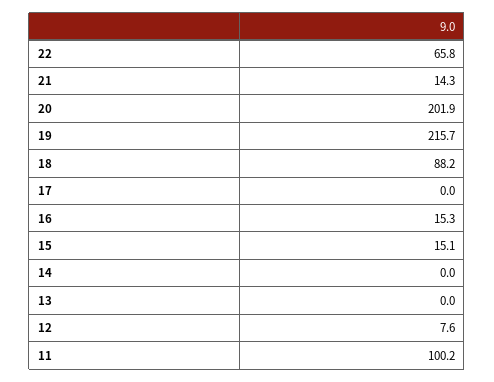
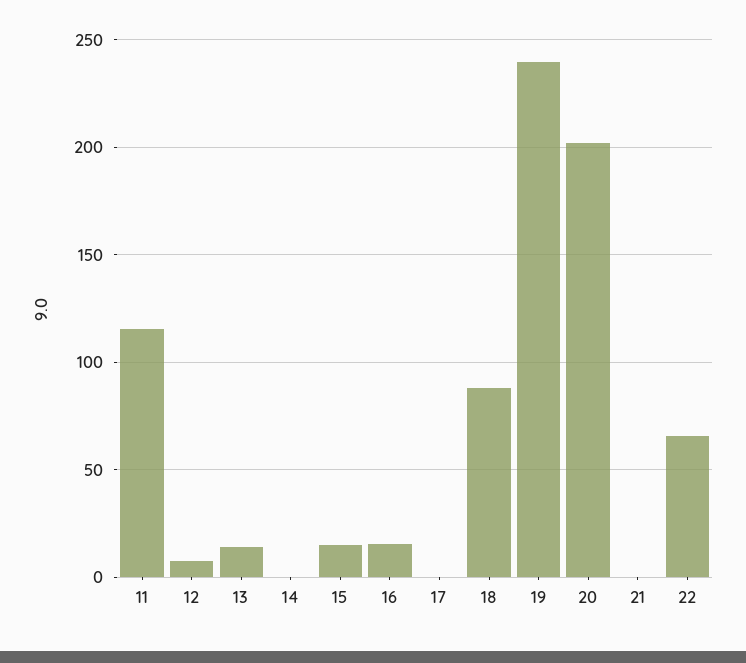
  {
    "22": 65.8,
-   "21": 14.3,
+   "21": 0,
    "20": 201.9,
-   "19": 215.7,
+   "19": 240,
    "18": 88.2,
    "17": 0,
    "16": 15.3,
    "15": 15.1,
    "14": 0,
-   "13": 0,
+   "13": 15,
    "12": 7.6,
-   "11": 100.2
+   "11": 115
  }

